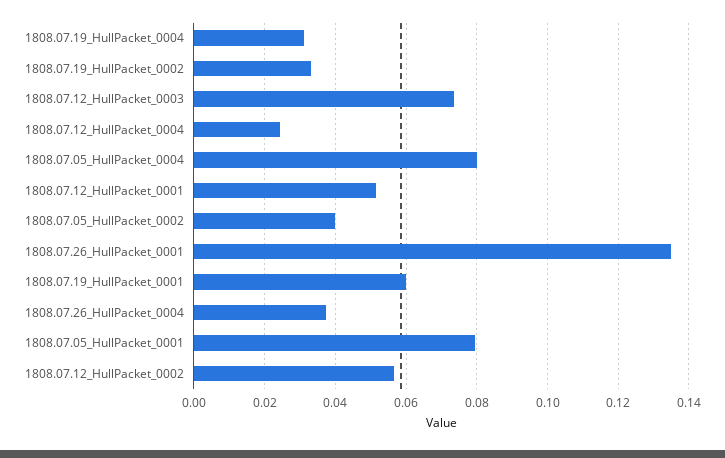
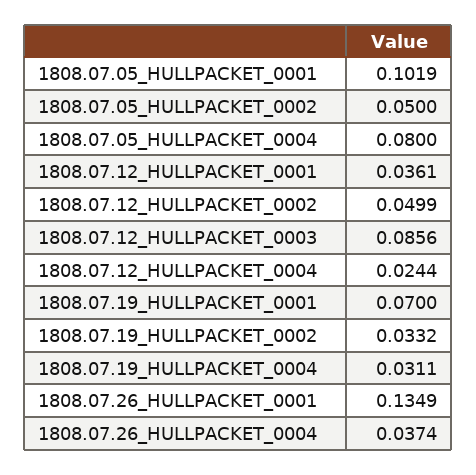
  {
    "1808.07.19_HullPacket_0004": 0.0311,
    "1808.07.19_HullPacket_0002": 0.0332,
-   "1808.07.12_HullPacket_0003": 0.074,
+   "1808.07.12_HullPacket_0003": 0.0856,
    "1808.07.12_HullPacket_0004": 0.0244,
    "1808.07.05_HullPacket_0004": 0.08,
-   "1808.07.12_HullPacket_0001": 0.052,
+   "1808.07.12_HullPacket_0001": 0.0361,
-   "1808.07.05_HullPacket_0002": 0.04,
+   "1808.07.05_HullPacket_0002": 0.05,
    "1808.07.26_HullPacket_0001": 0.1349,
-   "1808.07.19_HullPacket_0001": 0.06,
+   "1808.07.19_HullPacket_0001": 0.07,
    "1808.07.26_HullPacket_0004": 0.0374,
-   "1808.07.05_HullPacket_0001": 0.08,
+   "1808.07.05_HullPacket_0001": 0.1019,
-   "1808.07.12_HullPacket_0002": 0.056
+   "1808.07.12_HullPacket_0002": 0.0499
  }

